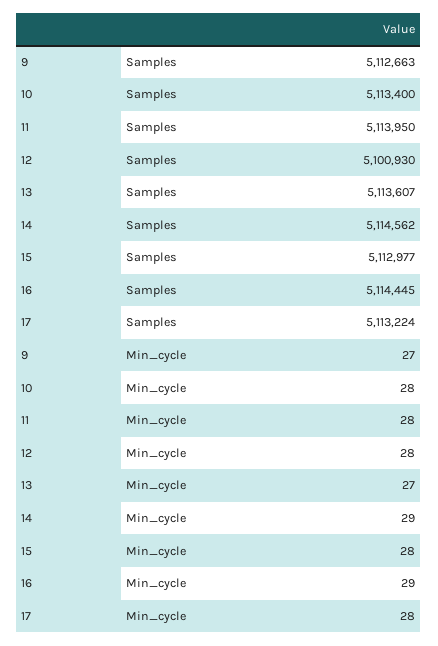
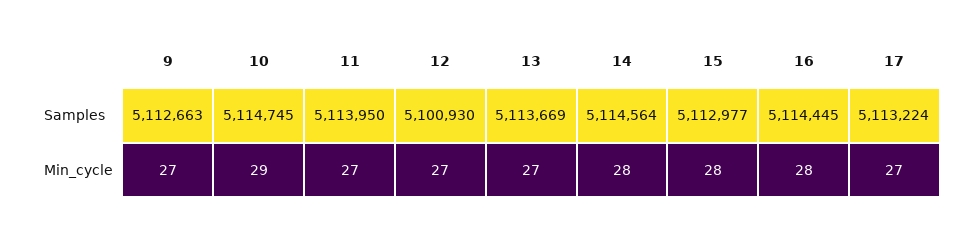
  {
    "9": {
      "Samples": 5112663,
      "Min_cycle": 27
    },
    "10": {
-     "Samples": 5113400,
+     "Samples": 5114745,
-     "Min_cycle": 28
+     "Min_cycle": 29
    },
    "11": {
      "Samples": 5113950,
-     "Min_cycle": 28
+     "Min_cycle": 27
    },
    "12": {
      "Samples": 5100930,
-     "Min_cycle": 28
+     "Min_cycle": 27
    },
    "13": {
-     "Samples": 5113607,
+     "Samples": 5113669,
      "Min_cycle": 27
    },
    "14": {
-     "Samples": 5114562,
+     "Samples": 5114564,
-     "Min_cycle": 29
+     "Min_cycle": 28
    },
    "15": {
      "Samples": 5112977,
      "Min_cycle": 28
    },
    "16": {
      "Samples": 5114445,
-     "Min_cycle": 29
+     "Min_cycle": 28
    },
    "17": {
      "Samples": 5113224,
-     "Min_cycle": 28
+     "Min_cycle": 27
    }
  }

